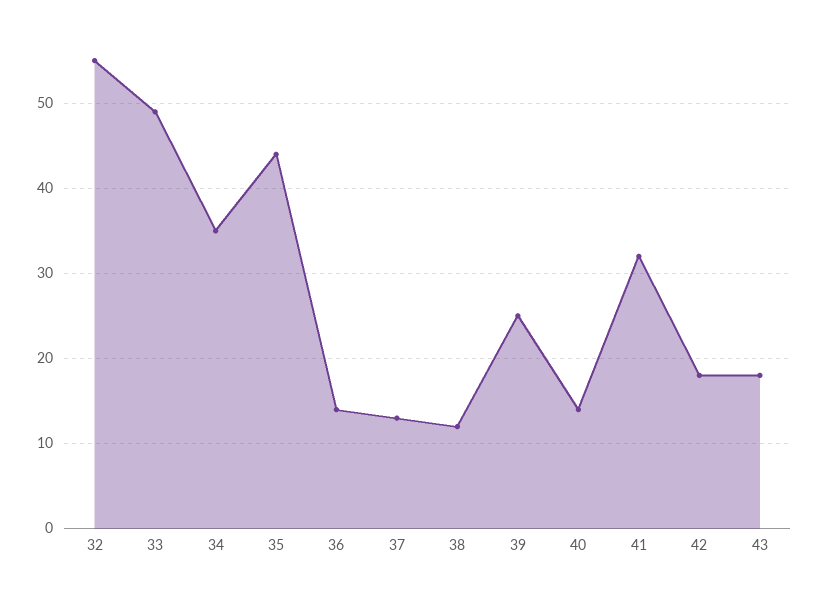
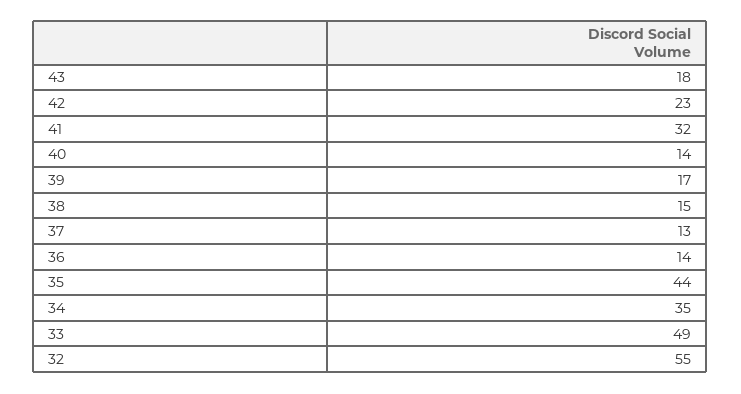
  {
    "32": 55,
    "33": 49,
    "34": 35,
    "35": 44,
    "36": 14,
    "37": 13,
-   "38": 12,
+   "38": 15,
-   "39": 25,
+   "39": 17,
    "40": 14,
    "41": 32,
-   "42": 18,
+   "42": 23,
    "43": 18
  }

